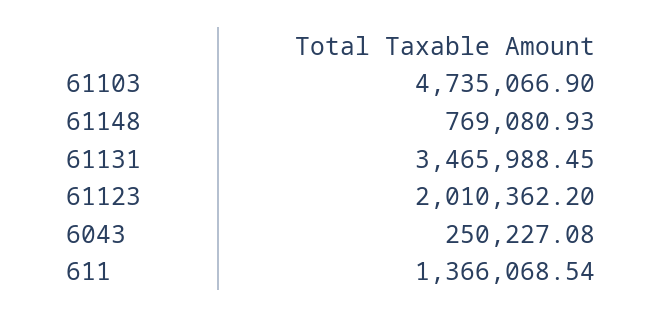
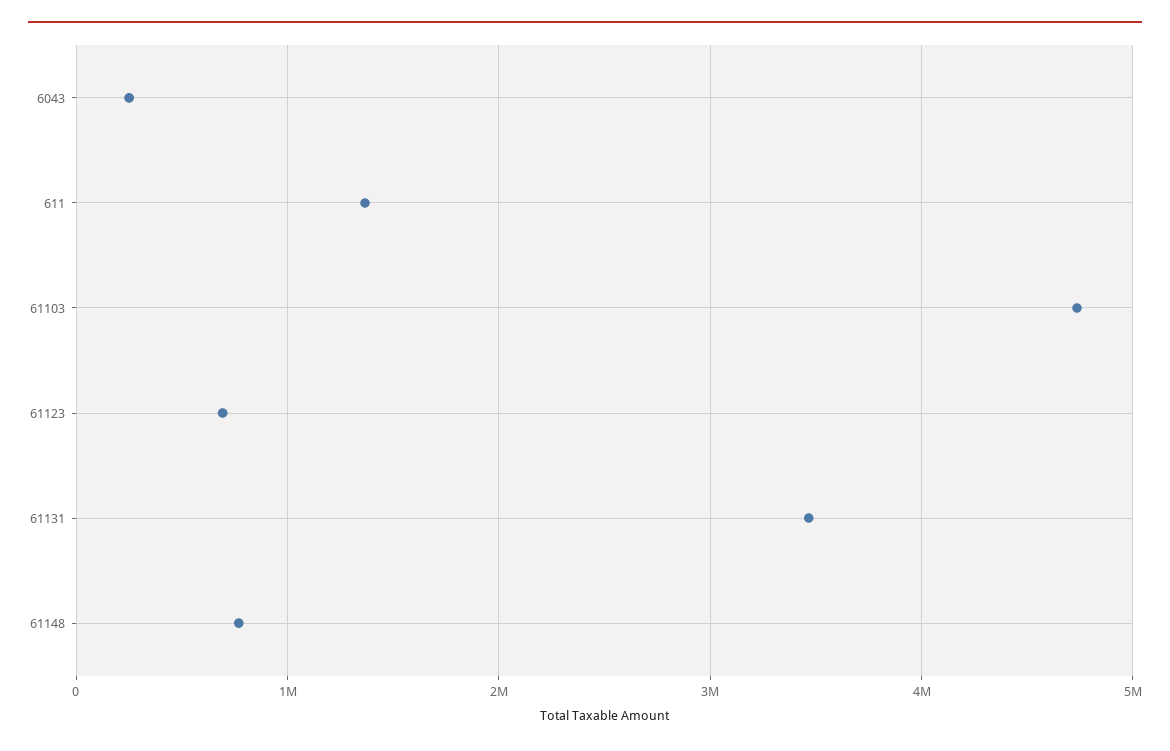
  {
    "61103": 4735066.9,
    "61148": 769080.93,
    "61131": 3465988.45,
-   "61123": 2010362.2,
+   "61123": 700000,
    "6043": 250227.08,
    "611": 1366068.54
  }

